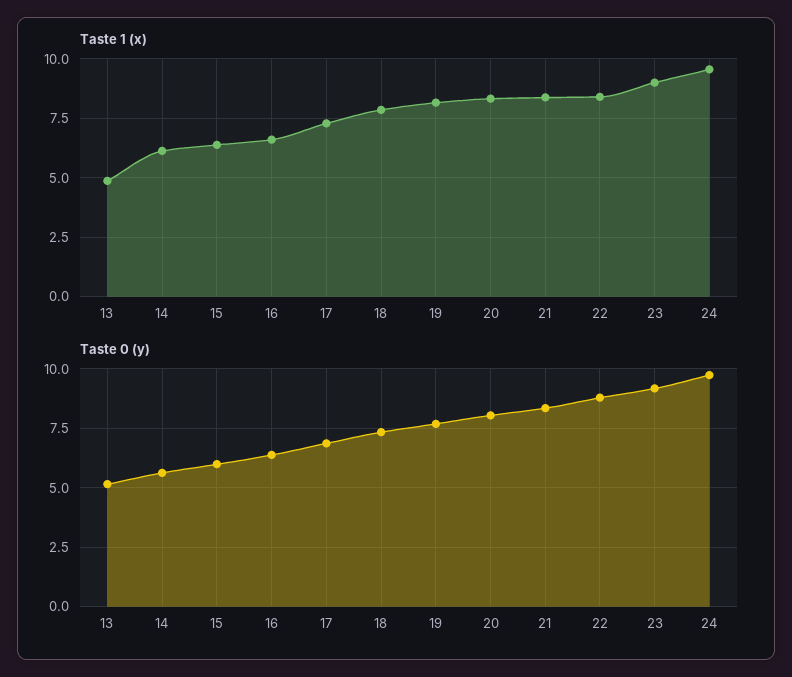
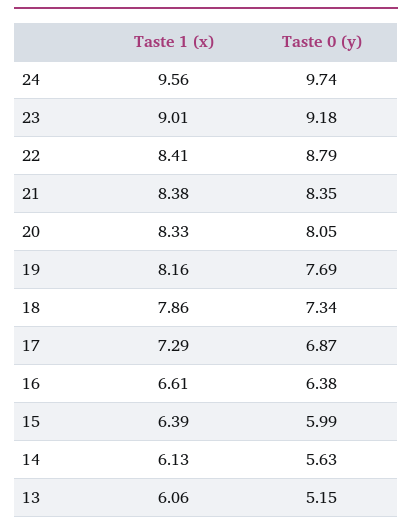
  {
    "Taste 1 (x)": {
-     "13": 5,
+     "13": 6.06,
      "14": 6.13,
      "15": 6.39,
      "16": 6.61,
      "17": 7.29,
      "18": 7.86,
      "19": 8.16,
      "20": 8.33,
      "21": 8.38,
      "22": 8.41,
      "23": 9.01,
      "24": 9.56
    },
    "Taste 0 (y)": {
      "13": 5.15,
      "14": 5.63,
      "15": 5.99,
      "16": 6.38,
      "17": 6.87,
      "18": 7.34,
      "19": 7.69,
      "20": 8.05,
      "21": 8.35,
      "22": 8.79,
      "23": 9.18,
      "24": 9.74
    }
  }

